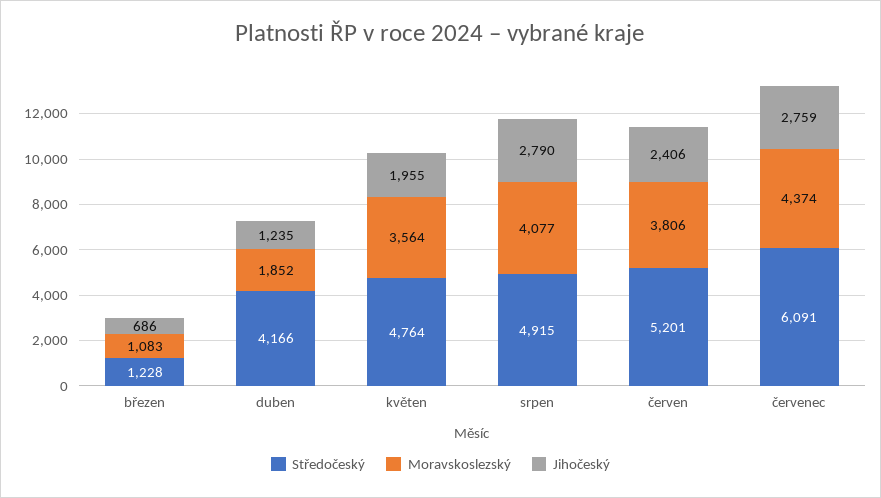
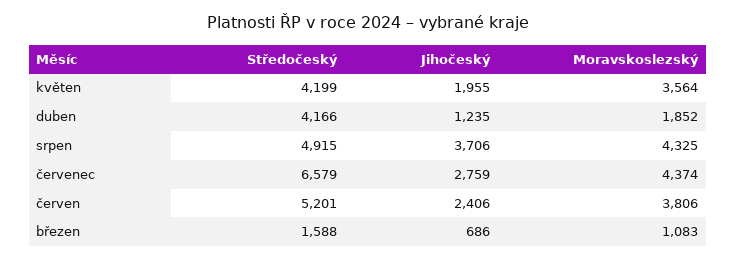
  {
    "Středočeský": {
-     "březen": 1228,
+     "březen": 1588,
      "duben": 4166,
-     "květen": 4764,
+     "květen": 4199,
      "srpen": 4915,
      "červen": 5201,
-     "červenec": 6091
+     "červenec": 6579
    },
    "Moravskoslezský": {
      "březen": 1083,
      "duben": 1852,
      "květen": 3564,
-     "srpen": 4077,
+     "srpen": 4325,
      "červen": 3806,
      "červenec": 4374
    },
    "Jihočeský": {
      "březen": 686,
      "duben": 1235,
      "květen": 1955,
-     "srpen": 2790,
+     "srpen": 3706,
      "červen": 2406,
      "červenec": 2759
    }
  }

